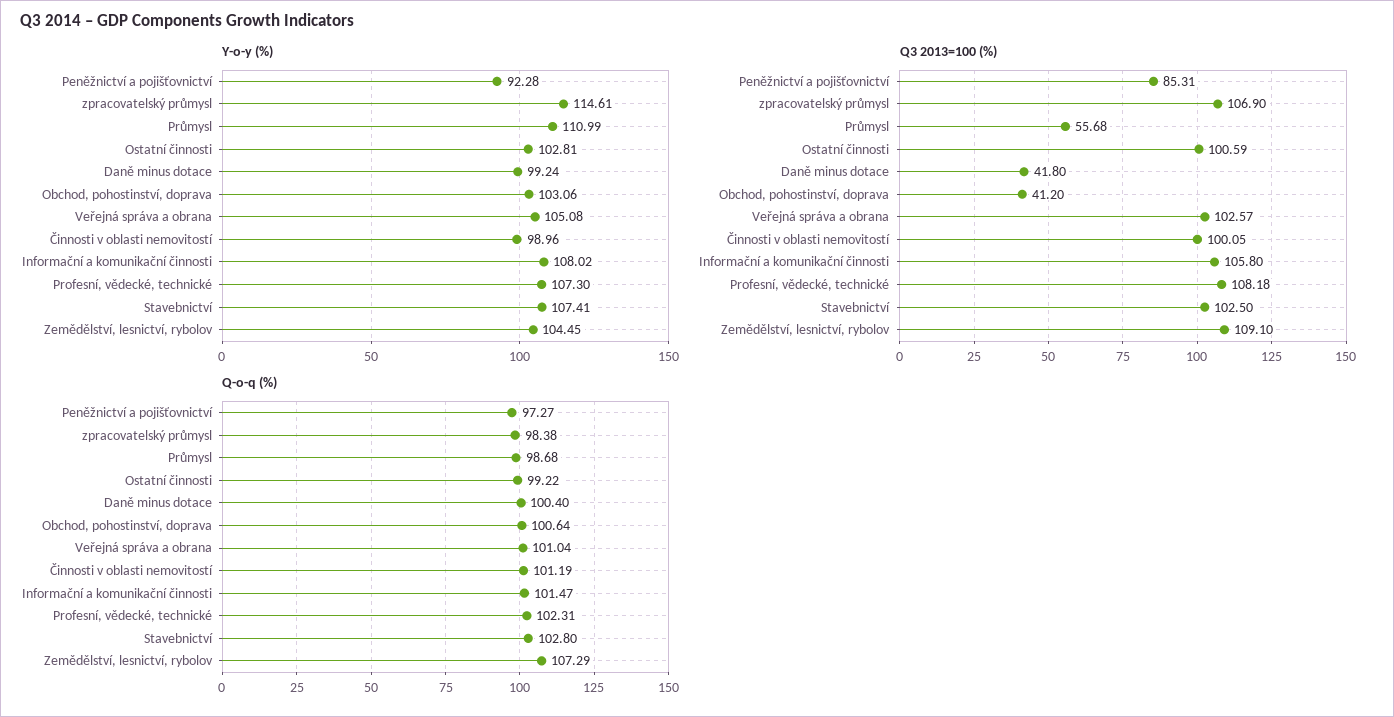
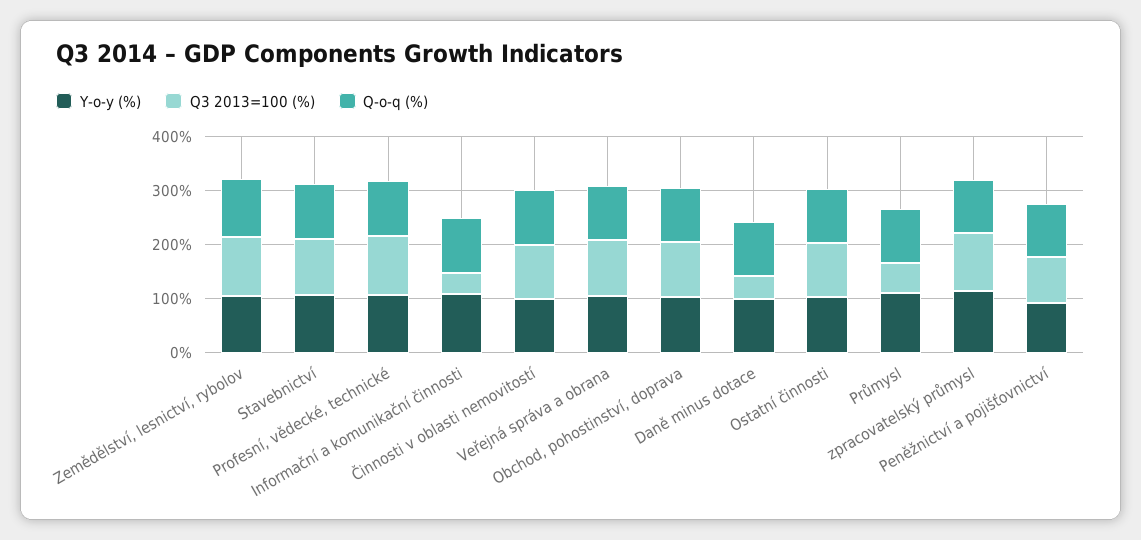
  {
    "Y-o-y (%)": {
      "Peněžnictví a pojišťovnictví": 92.28,
      "zpracovatelský průmysl": 114.61,
      "Průmysl": 110.99,
      "Ostatní činnosti": 102.81,
      "Daně minus dotace": 99.24,
      "Obchod, pohostinství, doprava": 103.06,
      "Veřejná správa a obrana": 105.08,
      "Činnosti v oblasti nemovitostí": 98.96,
      "Informační a komunikační činnosti": 108.02,
      "Profesní, vědecké, technické": 107.3,
      "Stavebnictví": 107.41,
      "Zemědělství, lesnictví, rybolov": 104.45
    },
    "Q3 2013=100 (%)": {
      "Peněžnictví a pojišťovnictví": 85.31,
      "zpracovatelský průmysl": 106.9,
      "Průmysl": 55.68,
      "Ostatní činnosti": 100.59,
      "Daně minus dotace": 41.8,
-     "Obchod, pohostinství, doprava": 41.2,
+     "Obchod, pohostinství, doprava": 100,
      "Veřejná správa a obrana": 102.57,
      "Činnosti v oblasti nemovitostí": 100.05,
-     "Informační a komunikační činnosti": 105.8,
+     "Informační a komunikační činnosti": 40,
      "Profesní, vědecké, technické": 108.18,
      "Stavebnictví": 102.5,
      "Zemědělství, lesnictví, rybolov": 109.1
    },
    "Q-o-q (%)": {
      "Peněžnictví a pojišťovnictví": 97.27,
      "zpracovatelský průmysl": 98.38,
      "Průmysl": 98.68,
      "Ostatní činnosti": 99.22,
      "Daně minus dotace": 100.4,
      "Obchod, pohostinství, doprava": 100.64,
      "Veřejná správa a obrana": 101.04,
      "Činnosti v oblasti nemovitostí": 101.19,
      "Informační a komunikační činnosti": 101.47,
      "Profesní, vědecké, technické": 102.31,
      "Stavebnictví": 102.8,
      "Zemědělství, lesnictví, rybolov": 107.29
    }
  }

